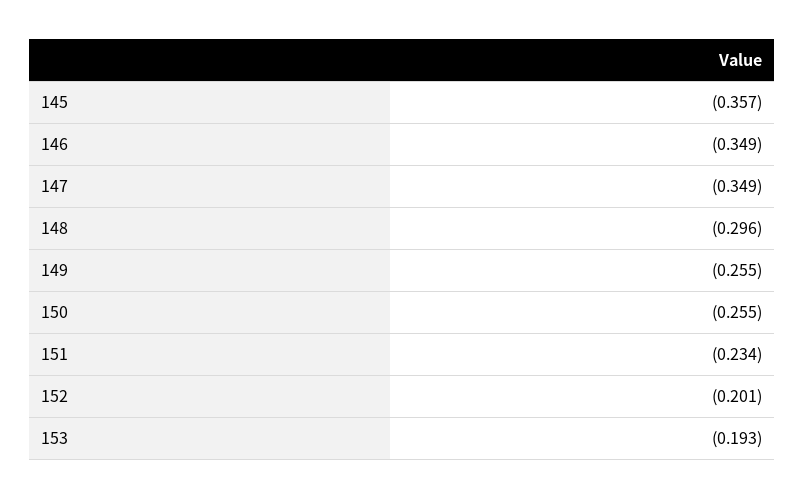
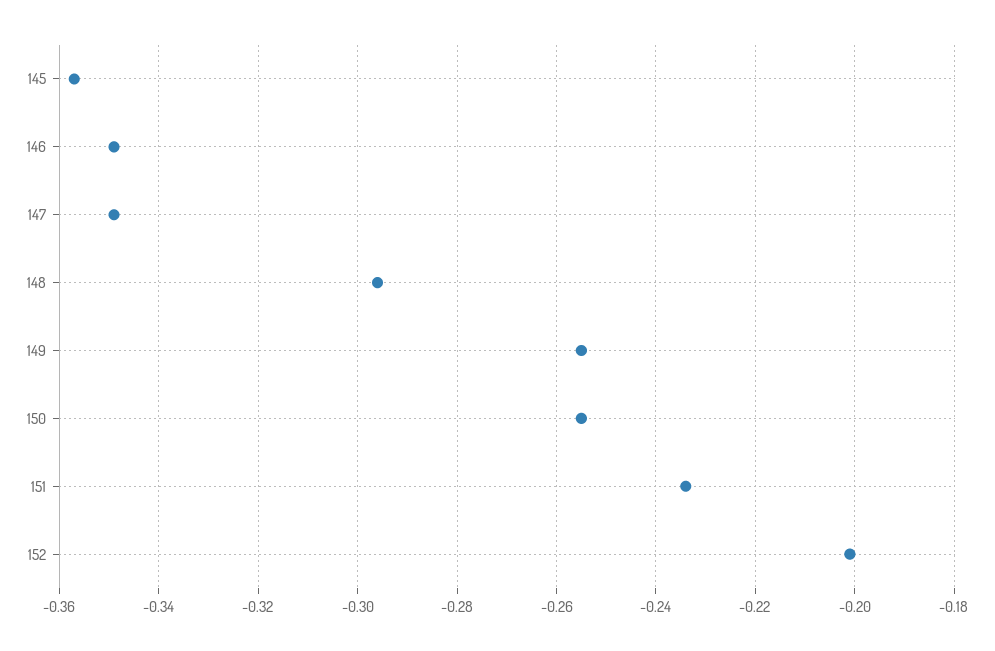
  {
    "145": -0.357,
    "146": -0.349,
    "147": -0.349,
    "148": -0.296,
    "149": -0.255,
    "150": -0.255,
    "151": -0.234,
-   "152": -0.201,
+   "152": -0.201
-   "153": -0.193
  }

